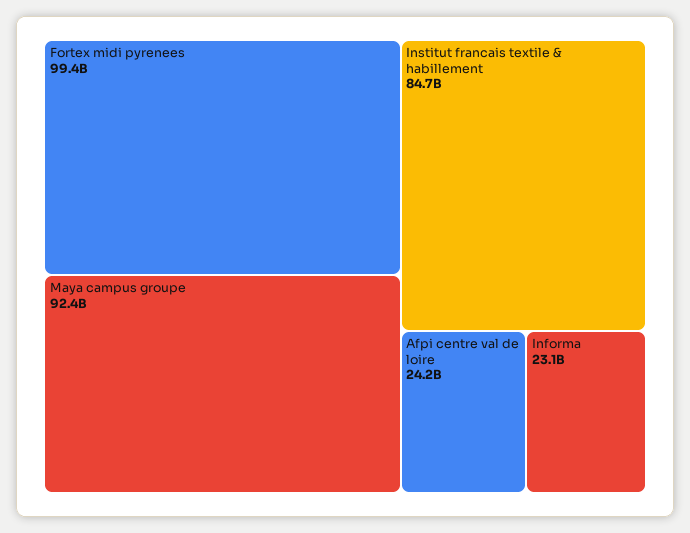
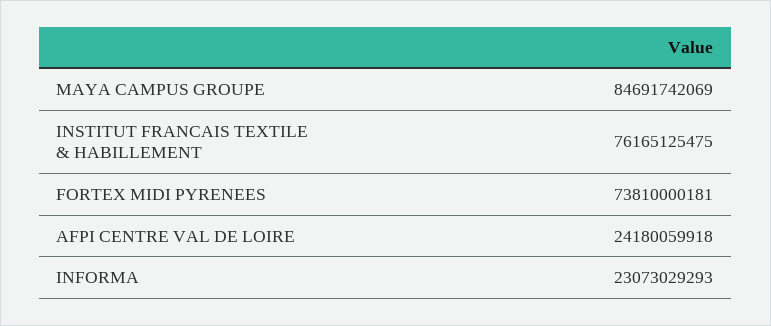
  {
-   "Fortex midi pyrenees": 99400000000,
+   "Fortex midi pyrenees": 73810000181,
-   "Maya campus groupe": 92400000000,
+   "Maya campus groupe": 84691742069,
-   "Institut francais textile & habillement": 84700000000,
+   "Institut francais textile & habillement": 76165125475,
    "Afpi centre val de loire": 24180059918,
    "Informa": 23073029293
  }

